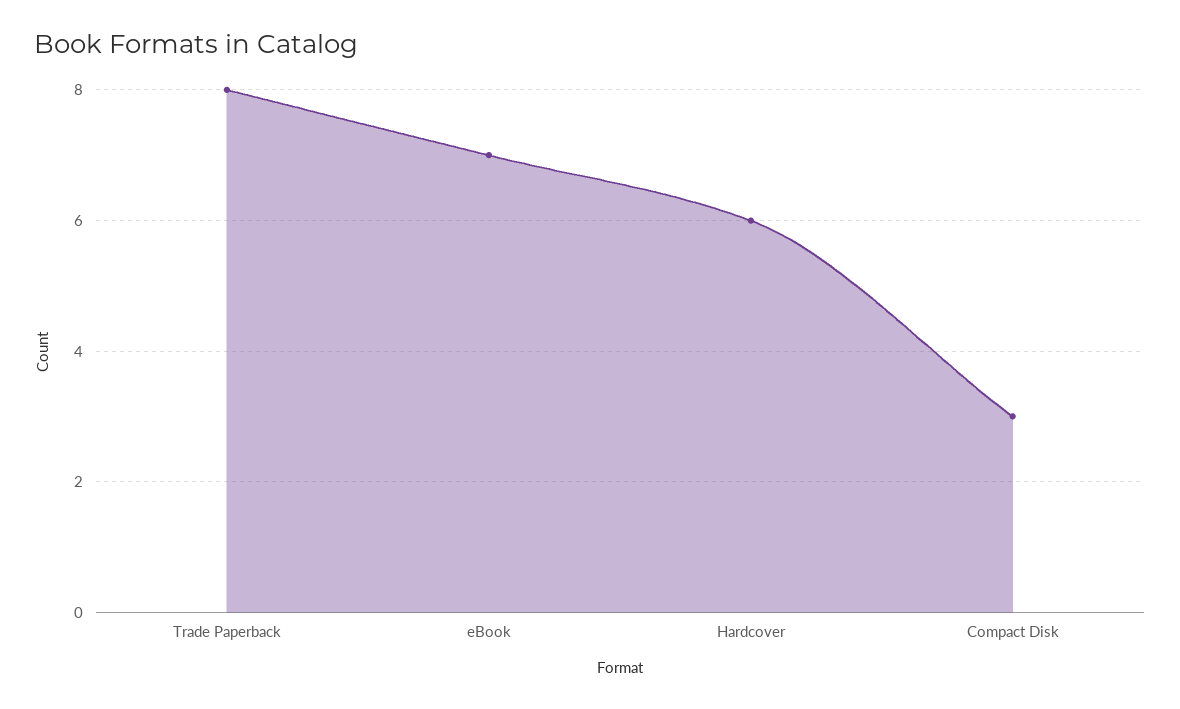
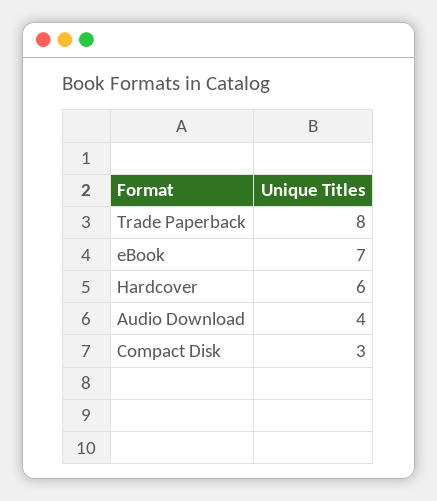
  {
    "Trade Paperback": 8,
    "eBook": 7,
    "Hardcover": 6,
-   "Compact Disk": 3
+   "Compact Disk": 3,
+   "Audio Download": 4
  }

